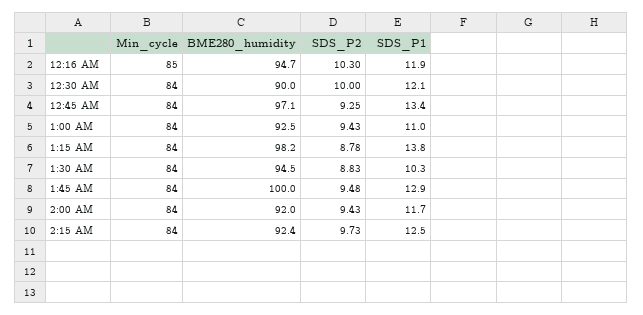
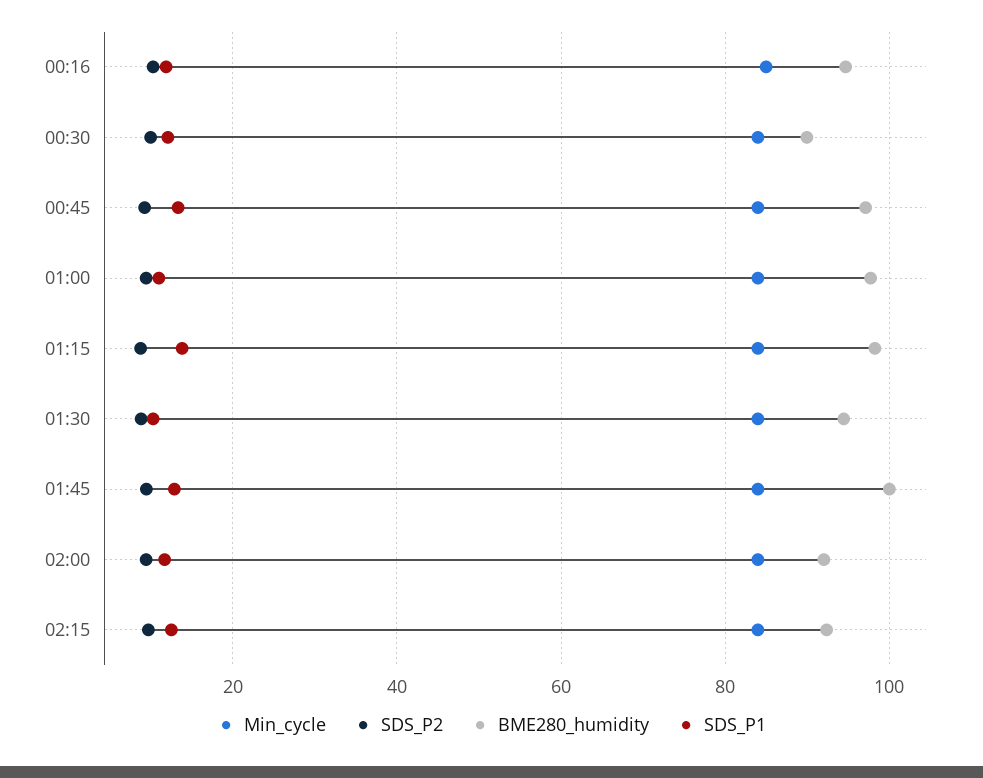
  {
    "Min_cycle": {
      "12:16 AM": 85,
      "12:30 AM": 84,
      "12:45 AM": 84,
      "1:00 AM": 84,
      "1:15 AM": 84,
      "1:30 AM": 84,
      "1:45 AM": 84,
      "2:00 AM": 84,
      "2:15 AM": 84
    },
    "BME280_humidity": {
      "12:16 AM": 94.7,
      "12:30 AM": 90,
      "12:45 AM": 97.1,
-     "1:00 AM": 92.5,
+     "1:00 AM": 98,
      "1:15 AM": 98.2,
      "1:30 AM": 94.5,
      "1:45 AM": 100,
      "2:00 AM": 92,
      "2:15 AM": 92.4
    },
    "SDS_P2": {
      "12:16 AM": 10.3,
      "12:30 AM": 10,
      "12:45 AM": 9.25,
      "1:00 AM": 9.43,
      "1:15 AM": 8.78,
      "1:30 AM": 8.83,
      "1:45 AM": 9.48,
      "2:00 AM": 9.43,
      "2:15 AM": 9.73
    },
    "SDS_P1": {
      "12:16 AM": 11.9,
      "12:30 AM": 12.1,
      "12:45 AM": 13.4,
      "1:00 AM": 11,
      "1:15 AM": 13.8,
      "1:30 AM": 10.3,
      "1:45 AM": 12.9,
      "2:00 AM": 11.7,
      "2:15 AM": 12.5
    }
  }

